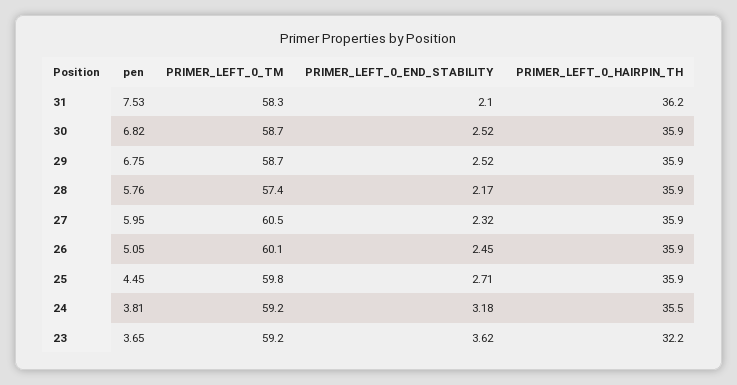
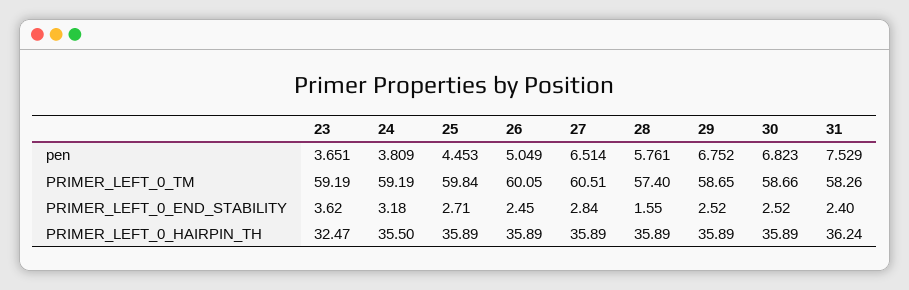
  {
    "pen": {
      "31": 7.529,
      "30": 6.823,
      "29": 6.752,
      "28": 5.761,
-     "27": 5.95,
+     "27": 6.514,
      "26": 5.049,
      "25": 4.453,
      "24": 3.809,
      "23": 3.651
    },
    "PRIMER_LEFT_0_TM": {
      "31": 58.26,
      "30": 58.66,
      "29": 58.65,
      "28": 57.4,
      "27": 60.51,
      "26": 60.05,
      "25": 59.84,
      "24": 59.19,
      "23": 59.19
    },
    "PRIMER_LEFT_0_END_STABILITY": {
-     "31": 2.1,
+     "31": 2.4,
      "30": 2.52,
      "29": 2.52,
-     "28": 2.17,
+     "28": 1.55,
-     "27": 2.32,
+     "27": 2.84,
      "26": 2.45,
      "25": 2.71,
      "24": 3.18,
      "23": 3.62
    },
    "PRIMER_LEFT_0_HAIRPIN_TH": {
      "31": 36.24,
      "30": 35.89,
      "29": 35.89,
      "28": 35.89,
      "27": 35.89,
      "26": 35.89,
      "25": 35.89,
      "24": 35.5,
-     "23": 32.2
+     "23": 32.47
    }
  }

